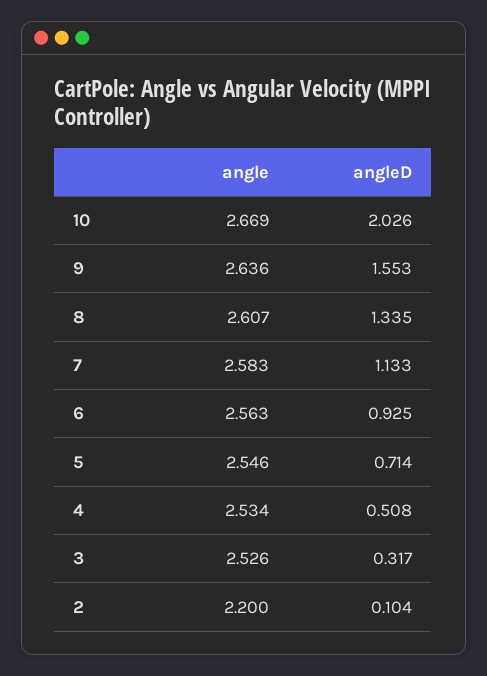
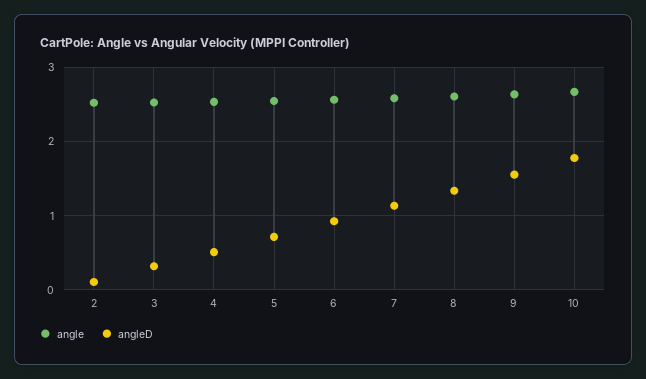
  {
    "angle": {
      "10": 2.669,
      "9": 2.636,
      "8": 2.607,
      "7": 2.583,
      "6": 2.563,
      "5": 2.546,
      "4": 2.534,
      "3": 2.526,
-     "2": 2.2
+     "2": 2.5
    },
    "angleD": {
-     "10": 2.026,
+     "10": 1.8,
      "9": 1.553,
      "8": 1.335,
      "7": 1.133,
      "6": 0.925,
      "5": 0.714,
      "4": 0.508,
      "3": 0.317,
      "2": 0.104
    }
  }

